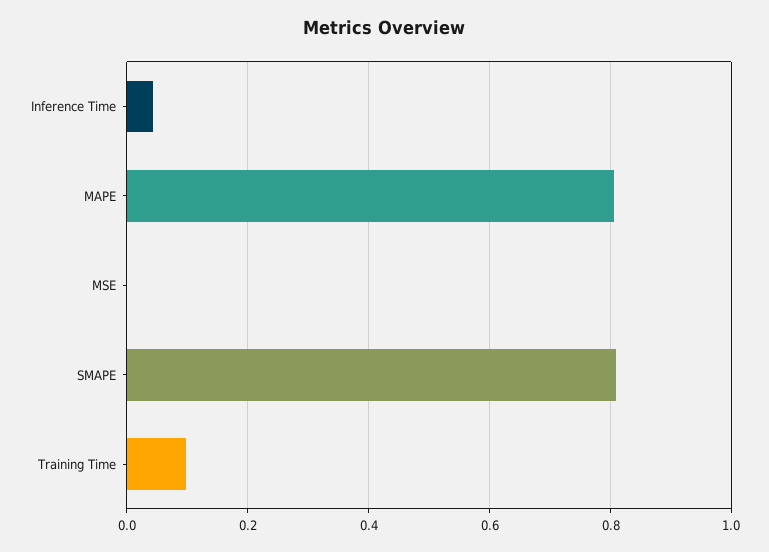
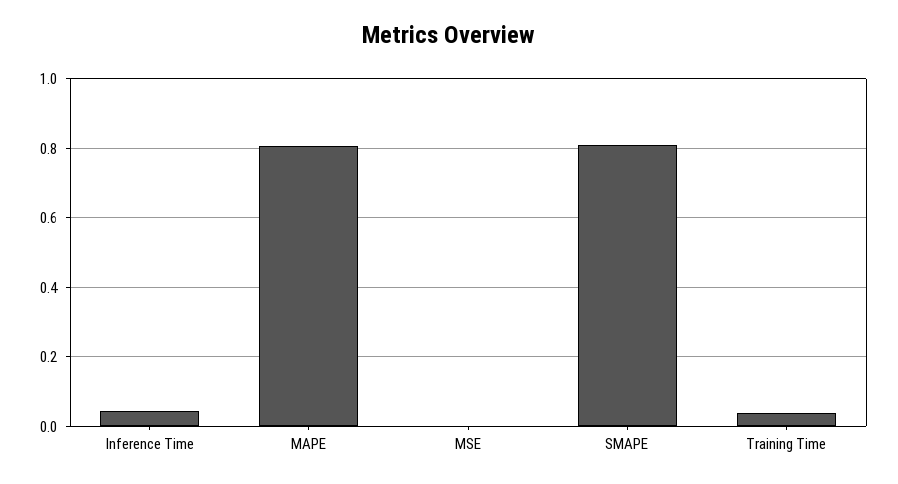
  {
    "Inference Time": 0.04,
    "MAPE": 0.8,
    "MSE": 0,
    "SMAPE": 0.8,
-   "Training Time": 0.1
+   "Training Time": 0.04
  }

